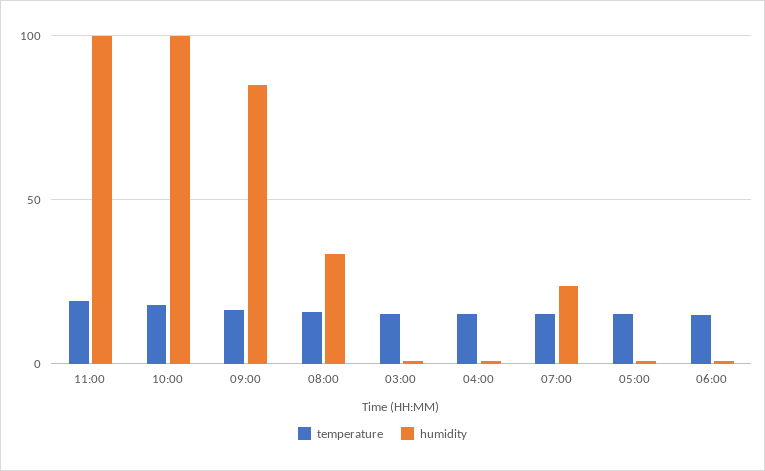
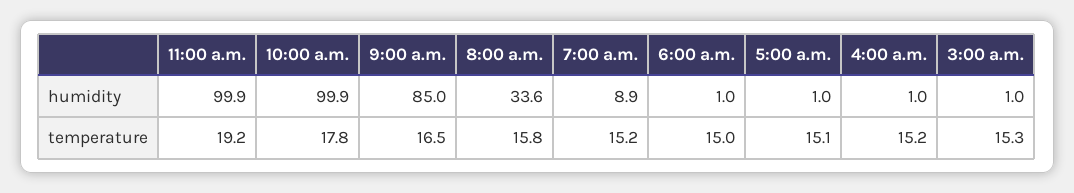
  {
    "temperature": {
      "11:00": 19.2,
      "10:00": 17.8,
      "09:00": 16.5,
      "08:00": 15.8,
      "03:00": 15.3,
      "04:00": 15.2,
      "07:00": 15.2,
      "05:00": 15.1,
      "06:00": 15
    },
    "humidity": {
      "11:00": 99.9,
      "10:00": 99.9,
      "09:00": 85,
      "08:00": 33.6,
      "03:00": 1,
      "04:00": 1,
-     "07:00": 25,
+     "07:00": 8.9,
      "05:00": 1,
      "06:00": 1
    }
  }

